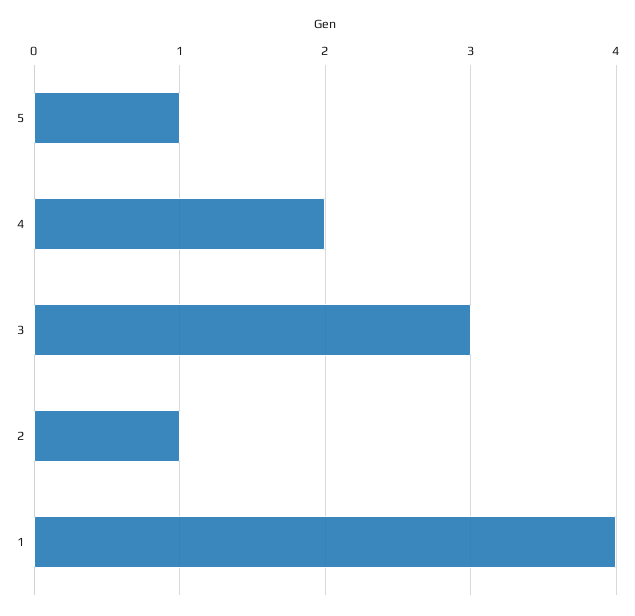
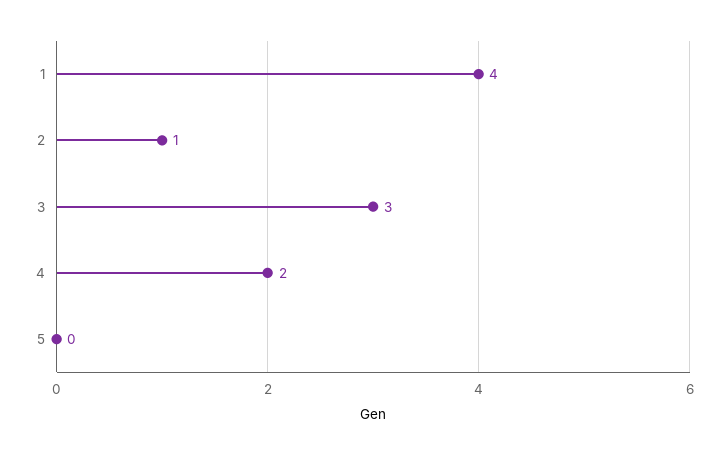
  {
-   "5": 1,
+   "5": 0,
    "4": 2,
    "3": 3,
    "2": 1,
    "1": 4
  }

